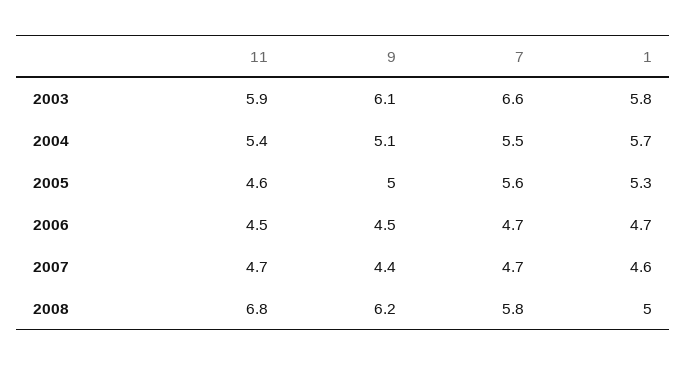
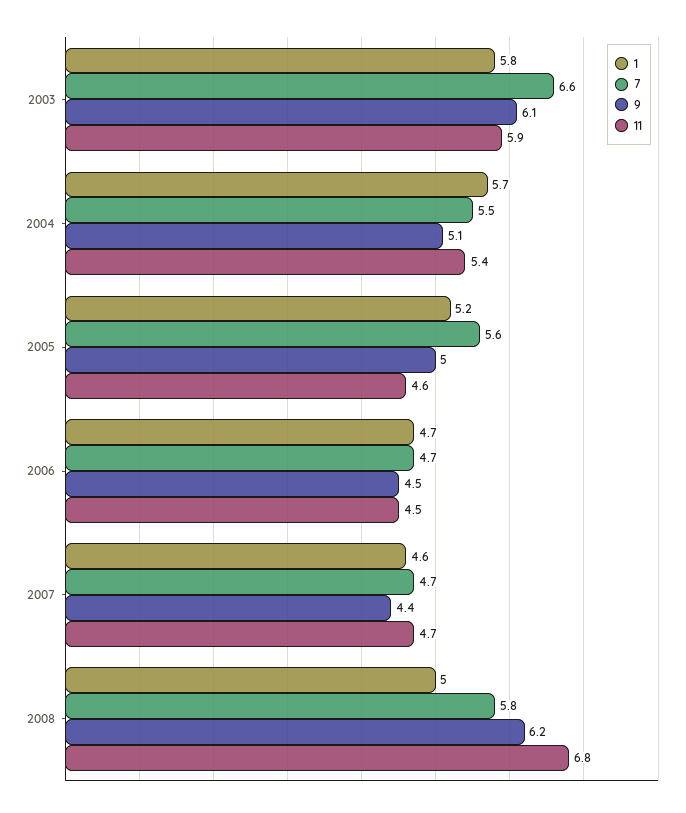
  {
    "11": {
      "2003": 5.9,
      "2004": 5.4,
      "2005": 4.6,
      "2006": 4.5,
      "2007": 4.7,
      "2008": 6.8
    },
    "9": {
      "2003": 6.1,
      "2004": 5.1,
      "2005": 5,
      "2006": 4.5,
      "2007": 4.4,
      "2008": 6.2
    },
    "7": {
      "2003": 6.6,
      "2004": 5.5,
      "2005": 5.6,
      "2006": 4.7,
      "2007": 4.7,
      "2008": 5.8
    },
    "1": {
      "2003": 5.8,
      "2004": 5.7,
-     "2005": 5.3,
+     "2005": 5.2,
      "2006": 4.7,
      "2007": 4.6,
      "2008": 5
    }
  }

